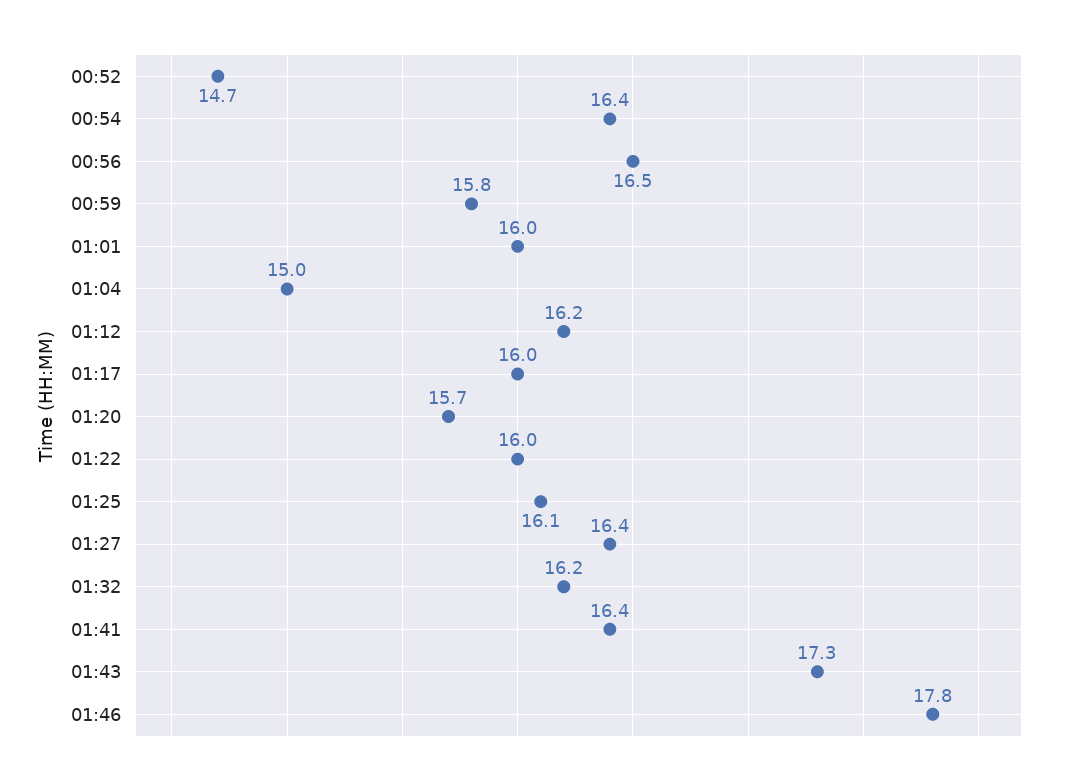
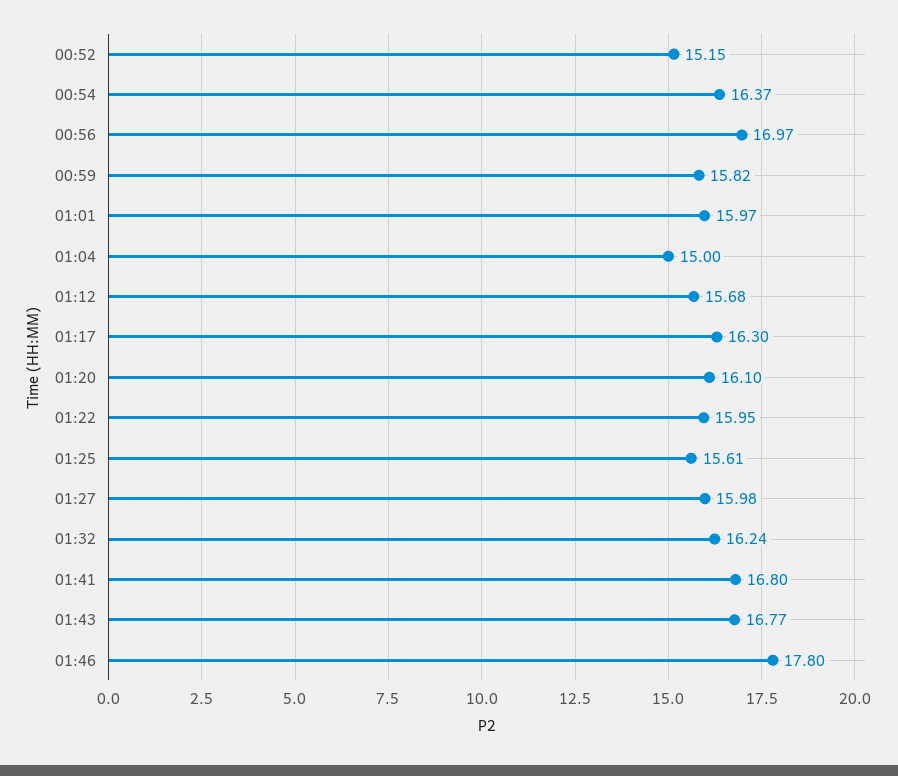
  {
-   "00:52": 14.7,
+   "00:52": 15.15,
    "00:54": 16.37,
-   "00:56": 16.5,
+   "00:56": 16.97,
    "00:59": 15.82,
    "01:01": 15.97,
    "01:04": 15,
-   "01:12": 16.2,
+   "01:12": 15.68,
-   "01:17": 16,
+   "01:17": 16.3,
-   "01:20": 15.7,
+   "01:20": 16.1,
    "01:22": 15.95,
-   "01:25": 16.1,
+   "01:25": 15.61,
-   "01:27": 16.4,
+   "01:27": 15.98,
    "01:32": 16.24,
-   "01:41": 16.4,
+   "01:41": 16.8,
-   "01:43": 17.3,
+   "01:43": 16.77,
    "01:46": 17.8
  }

